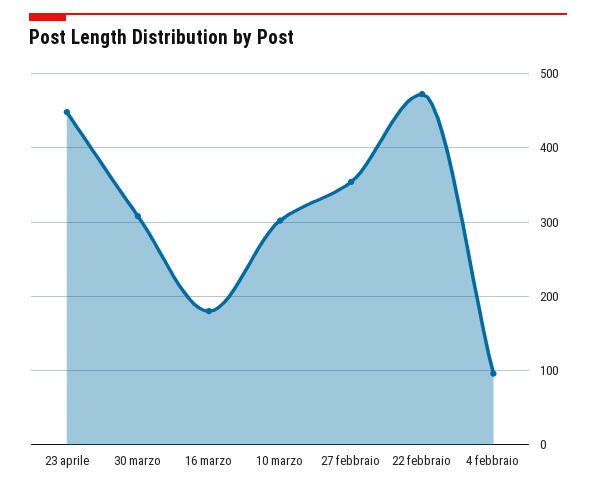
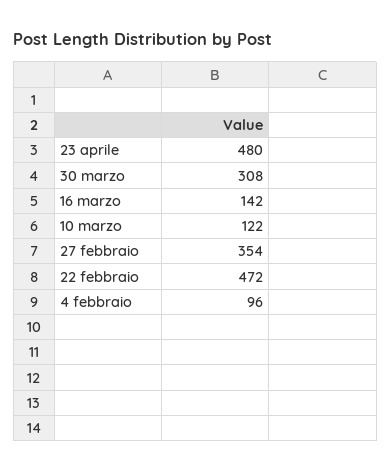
  {
-   "23 aprile": 450,
+   "23 aprile": 480,
    "30 marzo": 308,
-   "16 marzo": 180,
+   "16 marzo": 142,
-   "10 marzo": 300,
+   "10 marzo": 122,
    "27 febbraio": 354,
    "22 febbraio": 472,
    "4 febbraio": 96
  }

